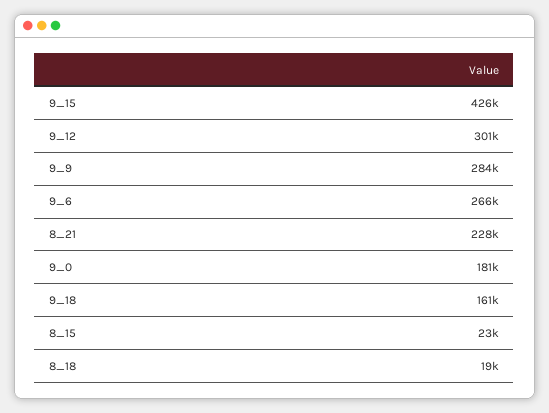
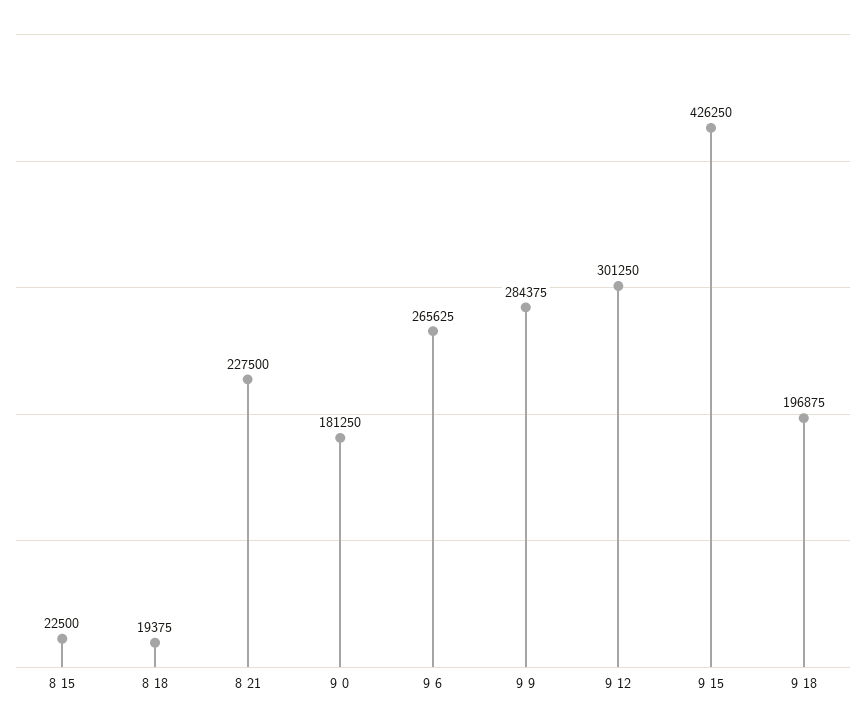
  {
    "9_15": 426250,
    "9_12": 301250,
    "9_9": 284375,
    "9_6": 265625,
    "8_21": 227500,
    "9_0": 181250,
-   "9_18": 161000,
+   "9_18": 196875,
    "8_15": 22500,
    "8_18": 19375
  }

